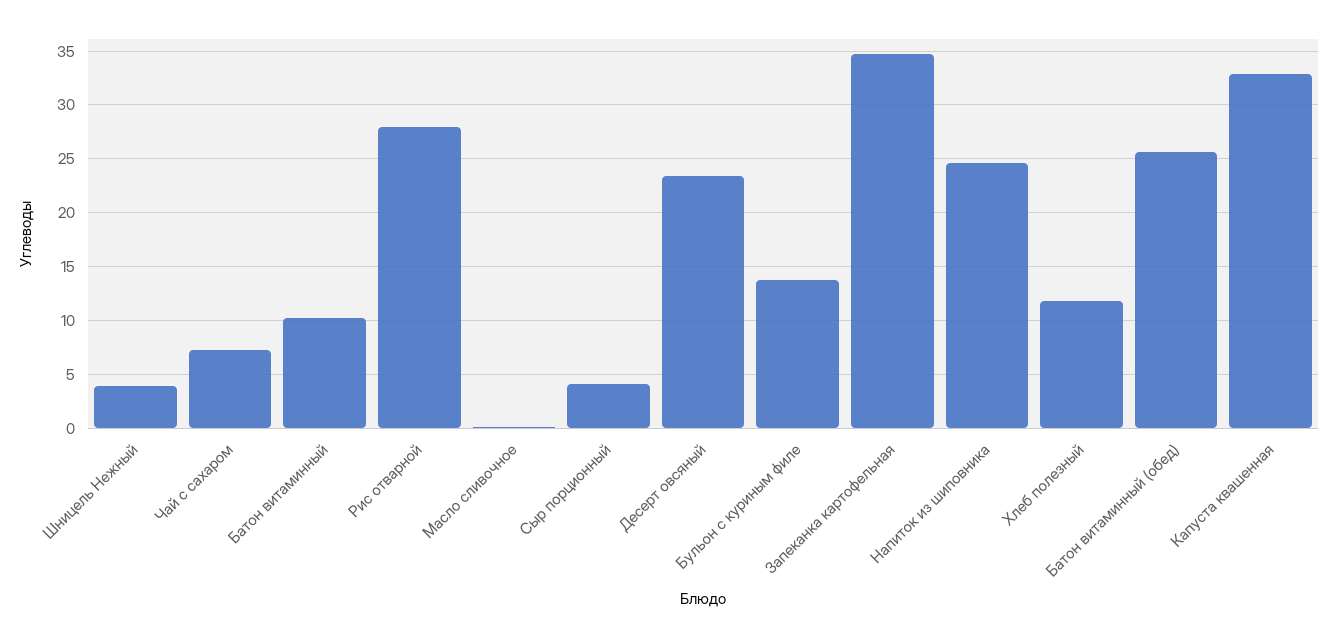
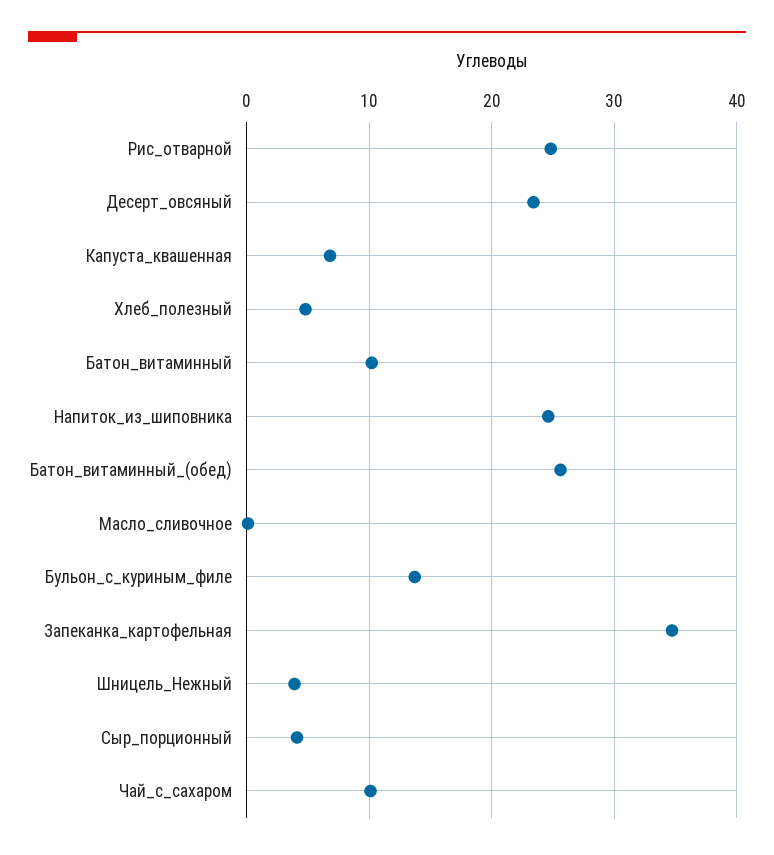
  {
    "Шницель Нежный": 4,
-   "Чай с сахаром": 7,
+   "Чай с сахаром": 10,
    "Батон витаминный": 10,
-   "Рис отварной": 28,
+   "Рис отварной": 25,
    "Масло сливочное": 0,
    "Сыр порционный": 4,
    "Десерт овсяный": 23,
    "Бульон с куриным филе": 14,
    "Запеканка картофельная": 35,
    "Напиток из шиповника": 25,
-   "Хлеб полезный": 12,
+   "Хлеб полезный": 5,
    "Батон витаминный (обед)": 26,
-   "Капуста квашенная": 33
+   "Капуста квашенная": 7
  }

